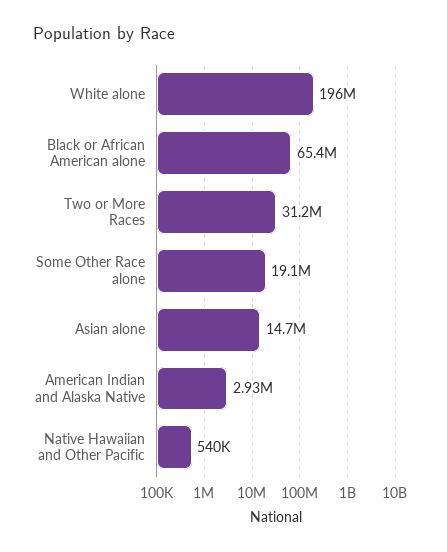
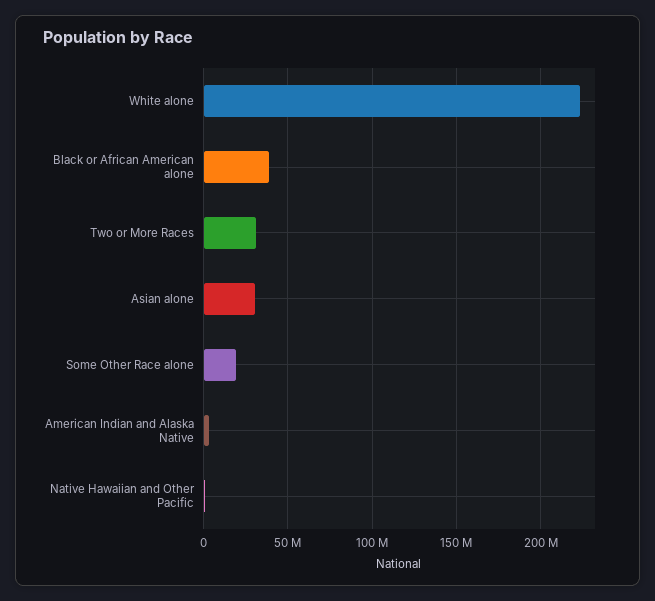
  {
-   "White alone": 196000000,
+   "White alone": 225000000,
-   "Black or African American alone": 65400000,
+   "Black or African American alone": 40000000,
    "Two or More Races": 31200000,
    "Some Other Race alone": 19100000,
-   "Asian alone": 14700000,
+   "Asian alone": 30000000,
    "American Indian and Alaska Native": 2930000,
    "Native Hawaiian and Other Pacific": 540000
  }

